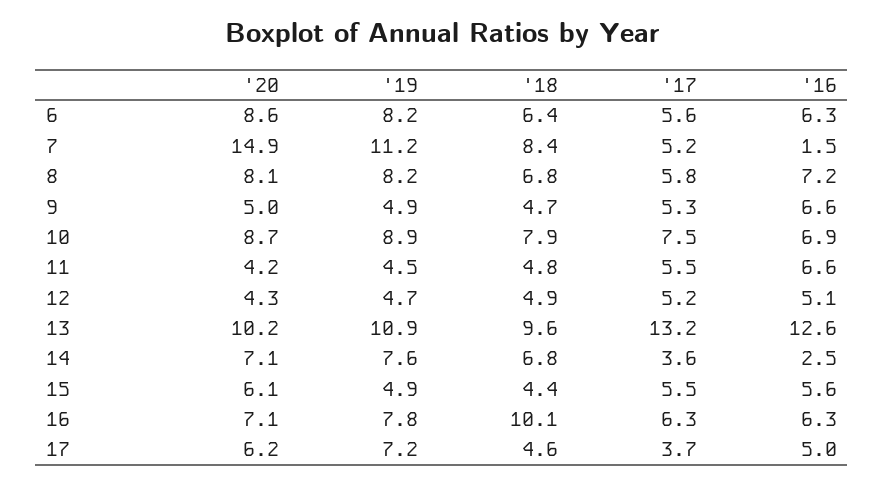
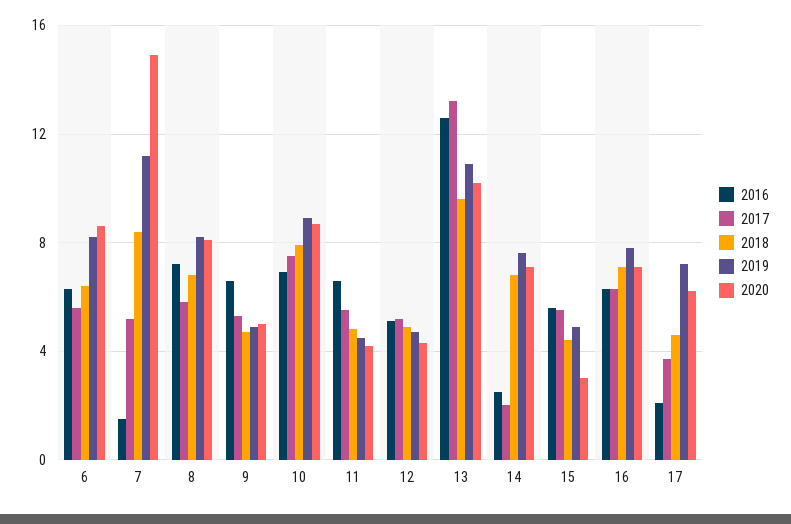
  {
    "'20": {
      "6": 8.6,
      "7": 14.9,
      "8": 8.1,
      "9": 5,
      "10": 8.7,
      "11": 4.2,
      "12": 4.3,
      "13": 10.2,
      "14": 7.1,
-     "15": 6.1,
+     "15": 3,
      "16": 7.1,
      "17": 6.2
    },
    "'19": {
      "6": 8.2,
      "7": 11.2,
      "8": 8.2,
      "9": 4.9,
      "10": 8.9,
      "11": 4.5,
      "12": 4.7,
      "13": 10.9,
      "14": 7.6,
      "15": 4.9,
      "16": 7.8,
      "17": 7.2
    },
    "'18": {
      "6": 6.4,
      "7": 8.4,
      "8": 6.8,
      "9": 4.7,
      "10": 7.9,
      "11": 4.8,
      "12": 4.9,
      "13": 9.6,
      "14": 6.8,
      "15": 4.4,
-     "16": 10.1,
+     "16": 7,
      "17": 4.6
    },
    "'17": {
      "6": 5.6,
      "7": 5.2,
      "8": 5.8,
      "9": 5.3,
      "10": 7.5,
      "11": 5.5,
      "12": 5.2,
      "13": 13.2,
-     "14": 3.6,
+     "14": 2,
      "15": 5.5,
      "16": 6.3,
      "17": 3.7
    },
    "'16": {
      "6": 6.3,
      "7": 1.5,
      "8": 7.2,
      "9": 6.6,
      "10": 6.9,
      "11": 6.6,
      "12": 5.1,
      "13": 12.6,
      "14": 2.5,
      "15": 5.6,
      "16": 6.3,
-     "17": 5
+     "17": 2
    }
  }

